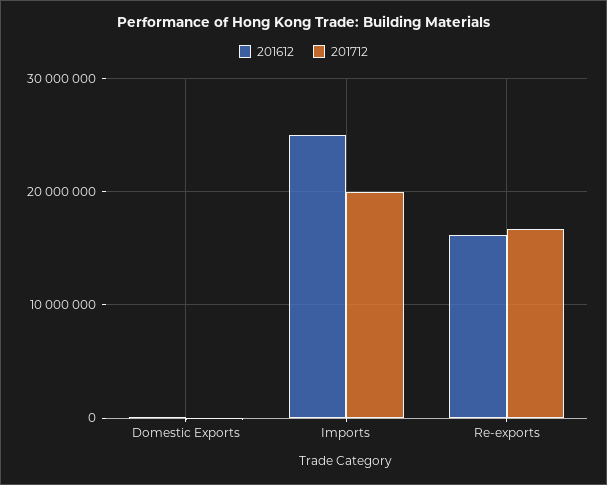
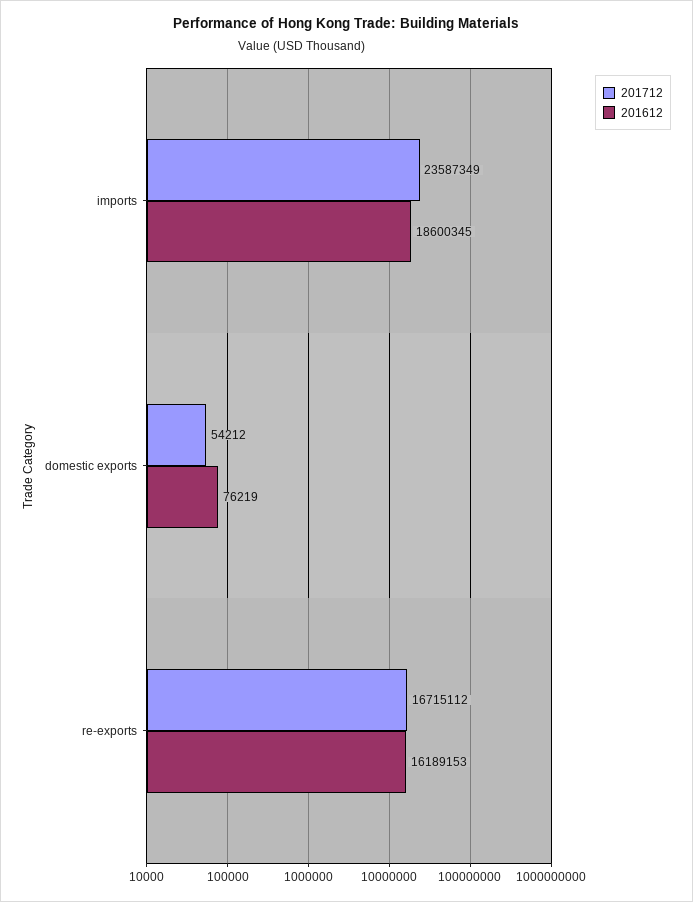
  {
    "201612": {
      "Domestic Exports": 76219,
-     "Imports": 25000000,
+     "Imports": 18600345,
      "Re-exports": 16189153
    },
    "201712": {
      "Domestic Exports": 54212,
-     "Imports": 20000000,
+     "Imports": 23587349,
      "Re-exports": 16715112
    }
  }

